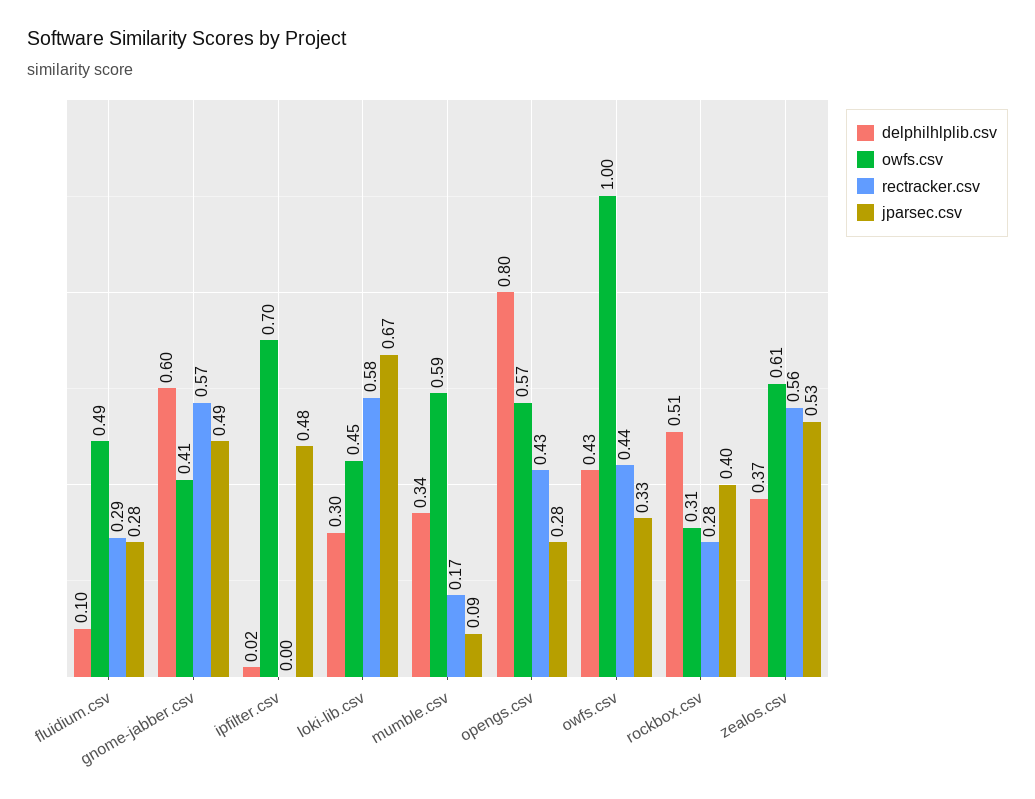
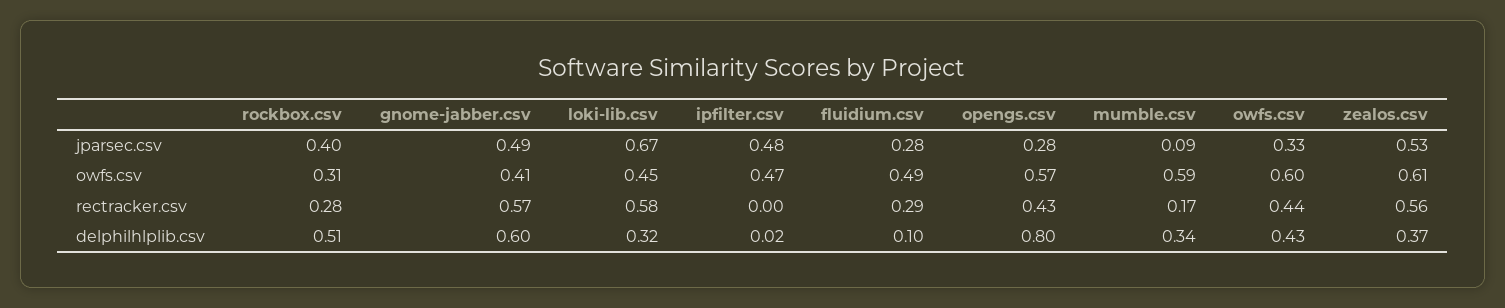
  {
    "delphilhlplib.csv": {
      "fluidium.csv": 0.1,
      "gnome-jabber.csv": 0.6,
      "ipfilter.csv": 0.02,
-     "loki-lib.csv": 0.3,
+     "loki-lib.csv": 0.32,
      "mumble.csv": 0.34,
      "opengs.csv": 0.8,
      "owfs.csv": 0.43,
      "rockbox.csv": 0.51,
      "zealos.csv": 0.37
    },
    "owfs.csv": {
      "fluidium.csv": 0.49,
      "gnome-jabber.csv": 0.41,
-     "ipfilter.csv": 0.7,
+     "ipfilter.csv": 0.47,
      "loki-lib.csv": 0.45,
      "mumble.csv": 0.59,
      "opengs.csv": 0.57,
-     "owfs.csv": 1,
+     "owfs.csv": 0.6,
      "rockbox.csv": 0.31,
      "zealos.csv": 0.61
    },
    "rectracker.csv": {
      "fluidium.csv": 0.29,
      "gnome-jabber.csv": 0.57,
      "ipfilter.csv": 0,
      "loki-lib.csv": 0.58,
      "mumble.csv": 0.17,
      "opengs.csv": 0.43,
      "owfs.csv": 0.44,
      "rockbox.csv": 0.28,
      "zealos.csv": 0.56
    },
    "jparsec.csv": {
      "fluidium.csv": 0.28,
      "gnome-jabber.csv": 0.49,
      "ipfilter.csv": 0.48,
      "loki-lib.csv": 0.67,
      "mumble.csv": 0.09,
      "opengs.csv": 0.28,
      "owfs.csv": 0.33,
      "rockbox.csv": 0.4,
      "zealos.csv": 0.53
    }
  }

